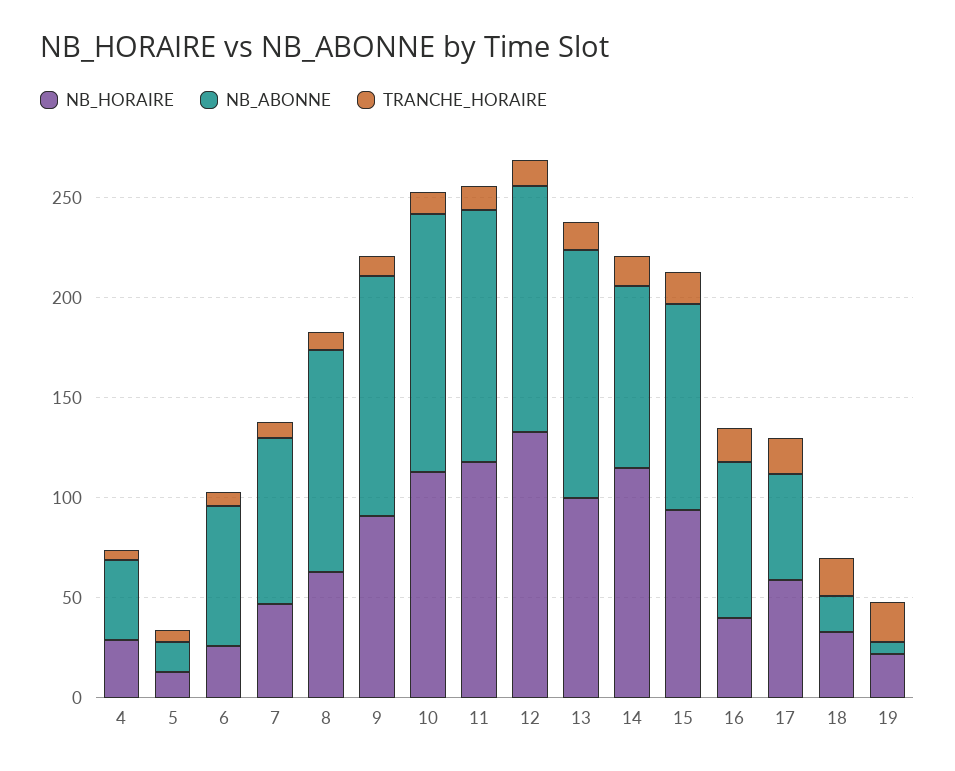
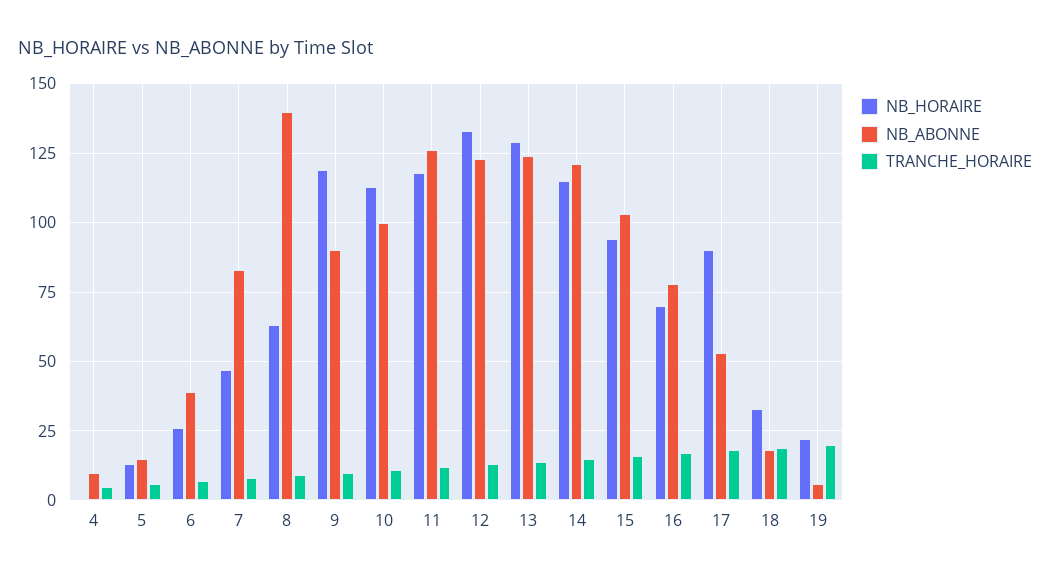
  {
    "NB_HORAIRE": {
-     "4": 30,
+     "4": 0,
      "5": 15,
      "6": 25,
      "7": 45,
      "8": 65,
-     "9": 90,
+     "9": 120,
      "10": 115,
      "11": 120,
      "12": 135,
-     "13": 100,
+     "13": 130,
      "14": 115,
      "15": 95,
-     "16": 40,
+     "16": 70,
-     "17": 60,
+     "17": 90,
      "18": 35,
      "19": 20
    },
    "NB_ABONNE": {
-     "4": 40,
+     "4": 10,
      "5": 15,
-     "6": 70,
+     "6": 40,
      "7": 85,
-     "8": 110,
+     "8": 140,
-     "9": 120,
+     "9": 90,
-     "10": 130,
+     "10": 100,
      "11": 125,
      "12": 125,
      "13": 125,
-     "14": 90,
+     "14": 120,
      "15": 105,
      "16": 80,
      "17": 55,
      "18": 20,
      "19": 5
    },
    "TRANCHE_HORAIRE": {
      "4": 5,
      "5": 5,
      "6": 5,
      "7": 10,
      "8": 10,
      "9": 10,
      "10": 10,
      "11": 10,
      "12": 15,
      "13": 15,
      "14": 15,
      "15": 15,
      "16": 15,
      "17": 20,
      "18": 20,
      "19": 20
    }
  }

